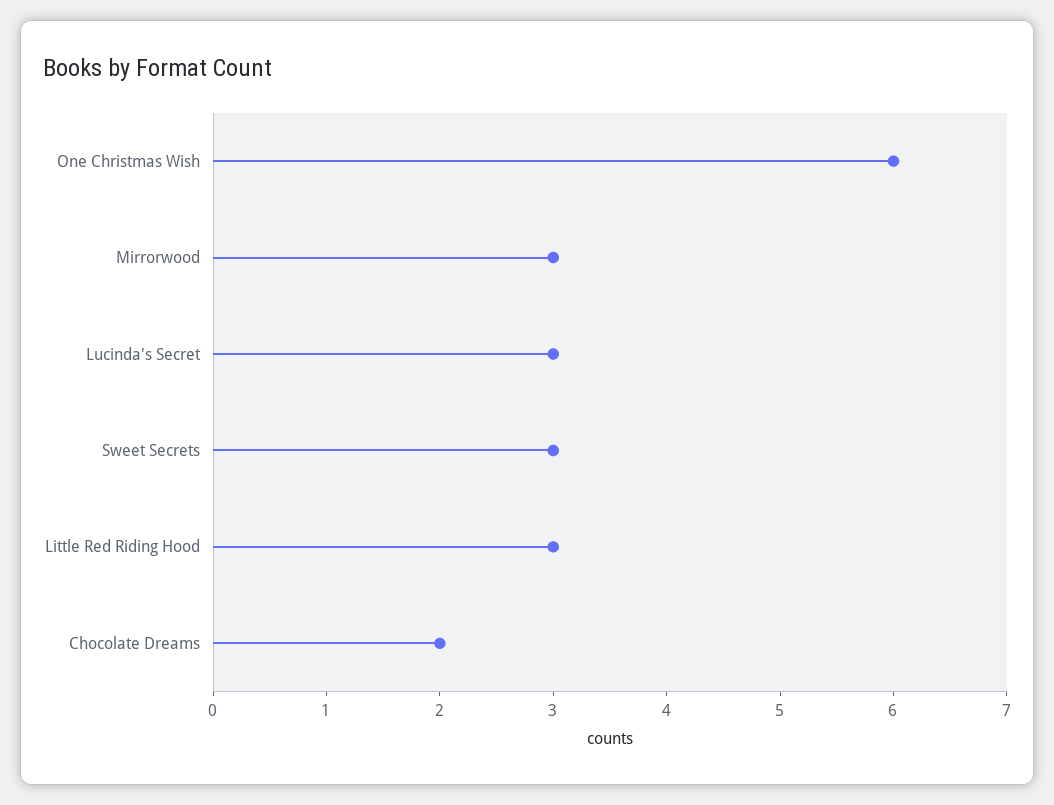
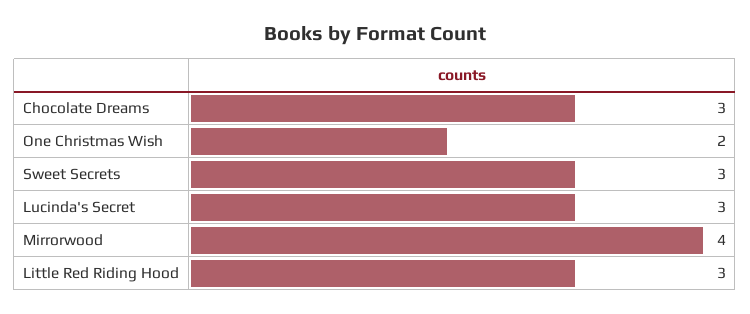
  {
-   "One Christmas Wish": 6,
+   "One Christmas Wish": 2,
-   "Mirrorwood": 3,
+   "Mirrorwood": 4,
    "Lucinda's Secret": 3,
    "Sweet Secrets": 3,
    "Little Red Riding Hood": 3,
-   "Chocolate Dreams": 2
+   "Chocolate Dreams": 3
  }

